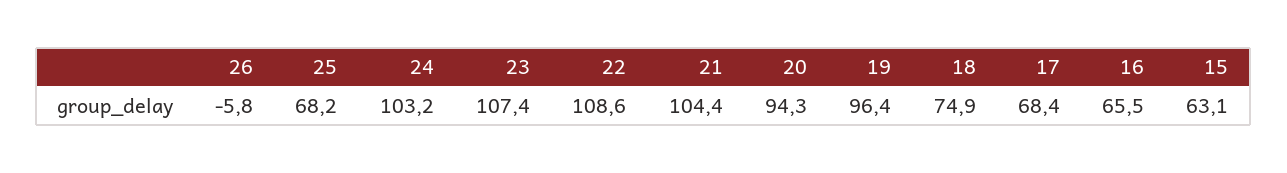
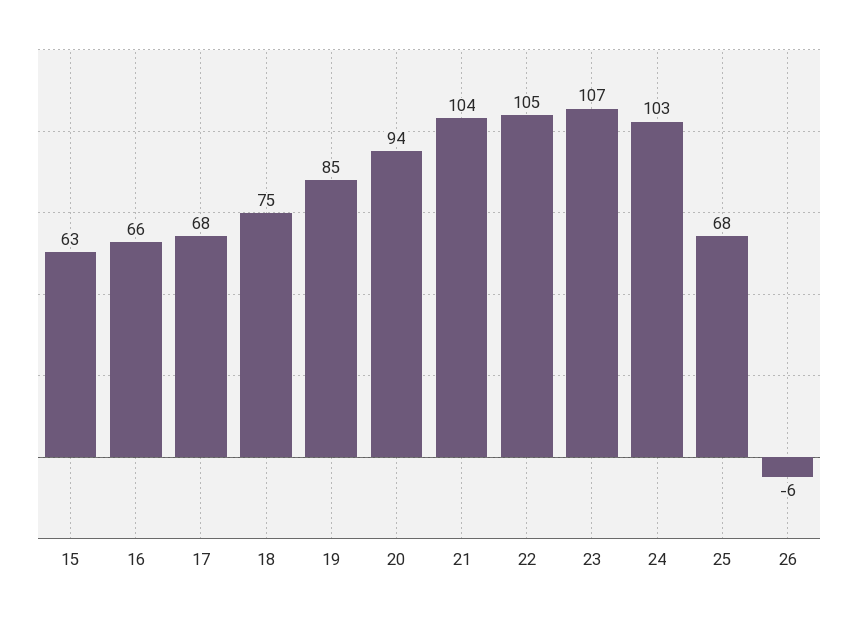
  {
    "26": -5.8,
    "25": 68.2,
    "24": 103.2,
    "23": 107.4,
-   "22": 108.6,
+   "22": 105,
    "21": 104.4,
    "20": 94.3,
-   "19": 96.4,
+   "19": 85,
    "18": 74.9,
    "17": 68.4,
    "16": 65.5,
    "15": 63.1
  }

